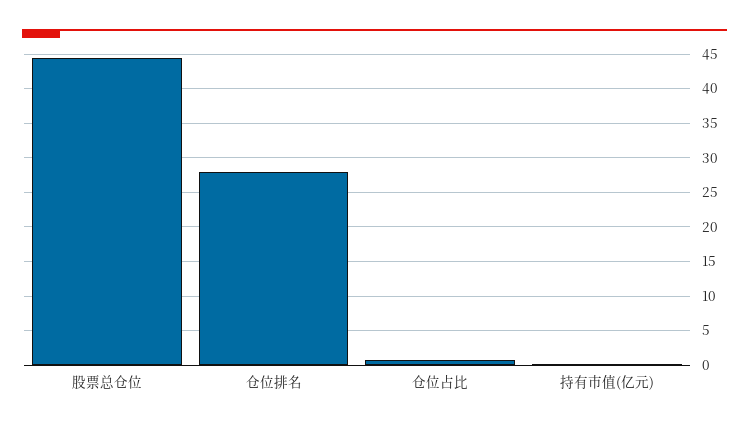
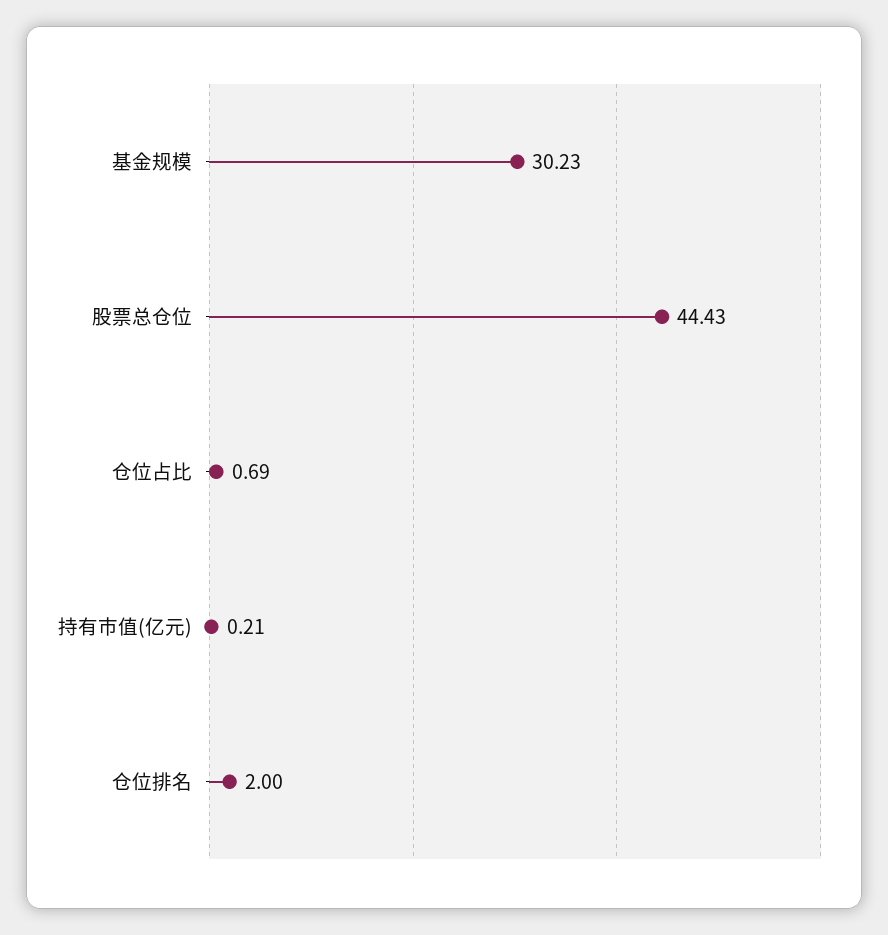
  {
    "股票总仓位": 44.43,
-   "仓位排名": 28,
+   "仓位排名": 2,
    "仓位占比": 0.69,
-   "持有市值(亿元)": 0.21
+   "持有市值(亿元)": 0.21,
+   "基金规模": 30.23
  }

